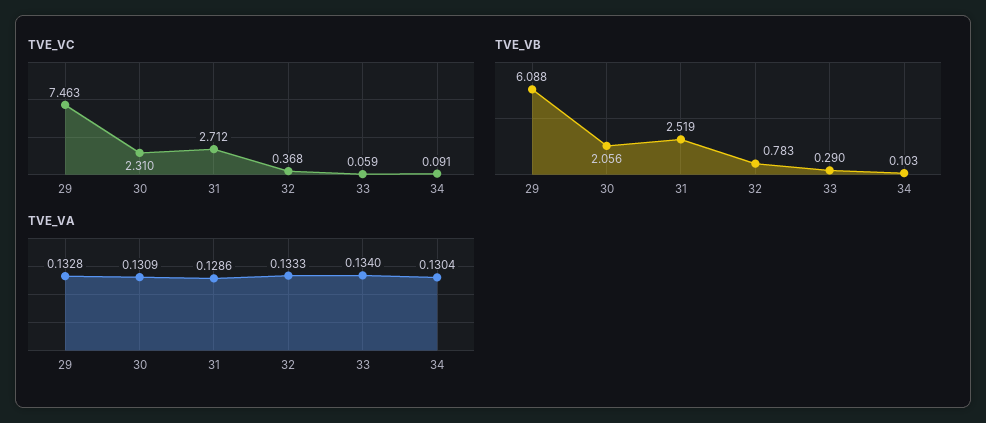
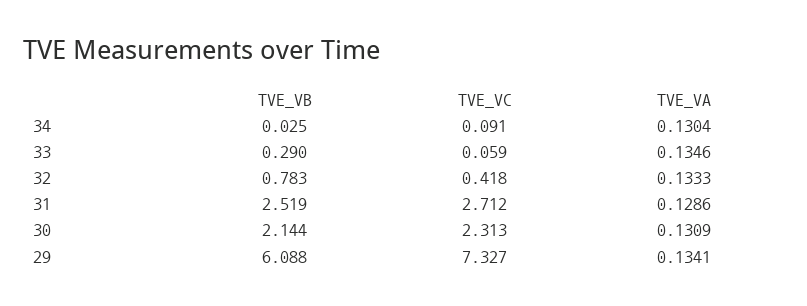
  {
    "TVE_VC": {
-     "29": 7.463,
+     "29": 7.327,
-     "30": 2.31,
+     "30": 2.313,
      "31": 2.712,
-     "32": 0.368,
+     "32": 0.418,
      "33": 0.059,
      "34": 0.091
    },
    "TVE_VB": {
      "29": 6.088,
-     "30": 2.056,
+     "30": 2.144,
      "31": 2.519,
      "32": 0.783,
      "33": 0.29,
-     "34": 0.103
+     "34": 0.025
    },
    "TVE_VA": {
-     "29": 0.1328,
+     "29": 0.1341,
      "30": 0.1309,
      "31": 0.1286,
      "32": 0.1333,
-     "33": 0.134,
+     "33": 0.1346,
      "34": 0.1304
    }
  }

